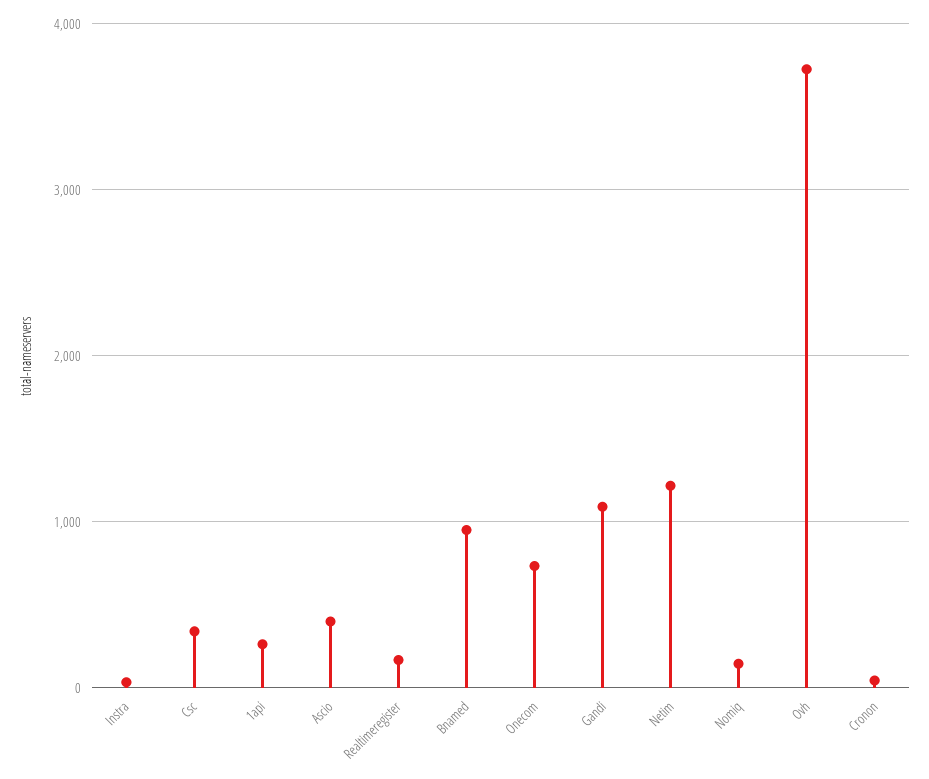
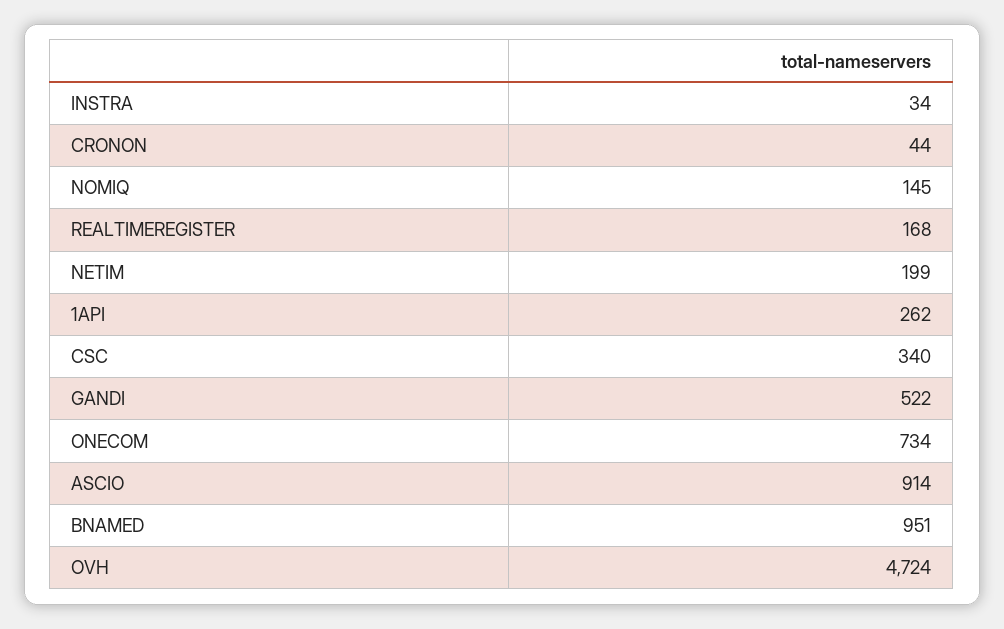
  {
    "Instra": 34,
    "Csc": 340,
    "1api": 262,
-   "Ascio": 400,
+   "Ascio": 914,
    "Realtimeregister": 168,
    "Bnamed": 951,
    "Onecom": 734,
-   "Gandi": 1100,
+   "Gandi": 522,
-   "Netim": 1200,
+   "Netim": 199,
    "Nomiq": 145,
-   "Ovh": 3700,
+   "Ovh": 4724,
    "Cronon": 44
  }

